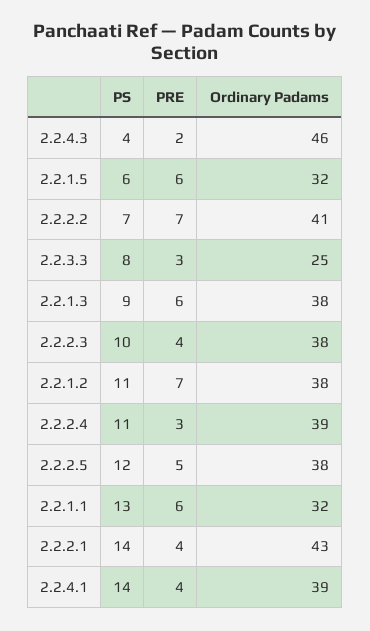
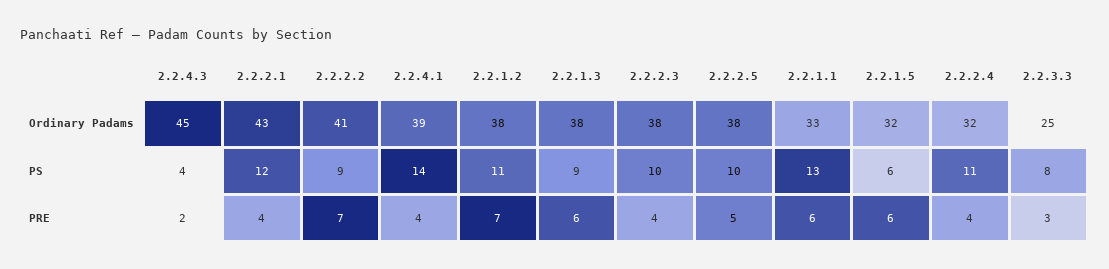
  {
    "PS": {
      "2.2.4.3": 4,
      "2.2.1.5": 6,
-     "2.2.2.2": 7,
+     "2.2.2.2": 9,
      "2.2.3.3": 8,
      "2.2.1.3": 9,
      "2.2.2.3": 10,
      "2.2.1.2": 11,
      "2.2.2.4": 11,
-     "2.2.2.5": 12,
+     "2.2.2.5": 10,
      "2.2.1.1": 13,
-     "2.2.2.1": 14,
+     "2.2.2.1": 12,
      "2.2.4.1": 14
    },
    "PRE": {
      "2.2.4.3": 2,
      "2.2.1.5": 6,
      "2.2.2.2": 7,
      "2.2.3.3": 3,
      "2.2.1.3": 6,
      "2.2.2.3": 4,
      "2.2.1.2": 7,
-     "2.2.2.4": 3,
+     "2.2.2.4": 4,
      "2.2.2.5": 5,
      "2.2.1.1": 6,
      "2.2.2.1": 4,
      "2.2.4.1": 4
    },
    "Ordinary Padams": {
-     "2.2.4.3": 46,
+     "2.2.4.3": 45,
      "2.2.1.5": 32,
      "2.2.2.2": 41,
      "2.2.3.3": 25,
      "2.2.1.3": 38,
      "2.2.2.3": 38,
      "2.2.1.2": 38,
-     "2.2.2.4": 39,
+     "2.2.2.4": 32,
      "2.2.2.5": 38,
-     "2.2.1.1": 32,
+     "2.2.1.1": 33,
      "2.2.2.1": 43,
      "2.2.4.1": 39
    }
  }

